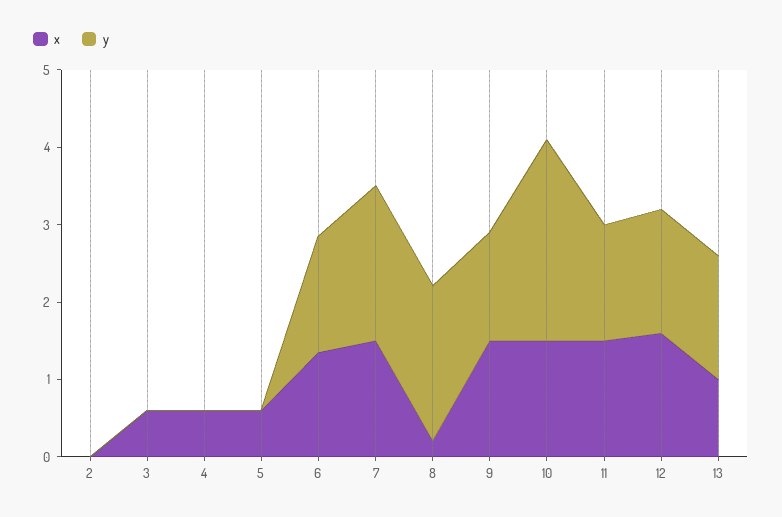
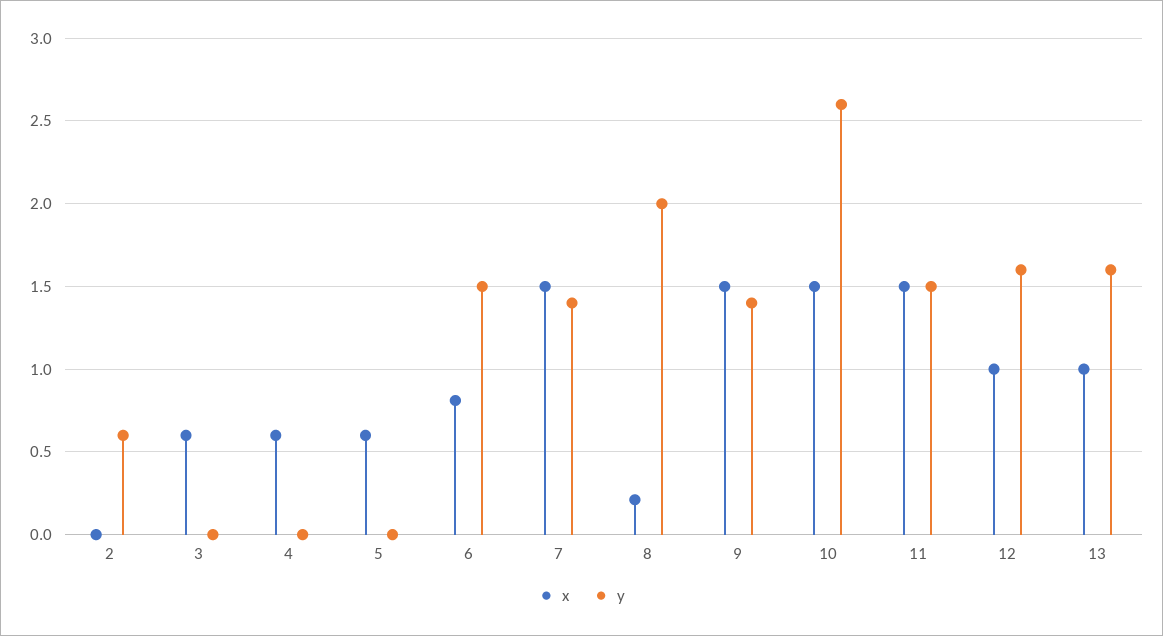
  {
    "x": {
      "2": 0,
      "3": 0.6,
      "4": 0.6,
      "5": 0.6,
-     "6": 1.4,
+     "6": 0.8,
      "7": 1.5,
      "8": 0.2,
      "9": 1.5,
      "10": 1.5,
      "11": 1.5,
-     "12": 1.6,
+     "12": 1,
      "13": 1
    },
    "y": {
-     "2": 0,
+     "2": 0.6,
      "3": 0,
      "4": 0,
      "5": 0,
      "6": 1.5,
-     "7": 2,
+     "7": 1.4,
      "8": 2,
      "9": 1.4,
      "10": 2.6,
      "11": 1.5,
      "12": 1.6,
      "13": 1.6
    }
  }

